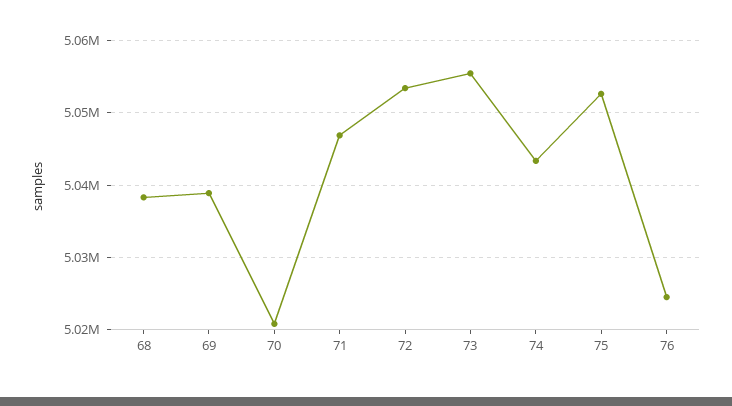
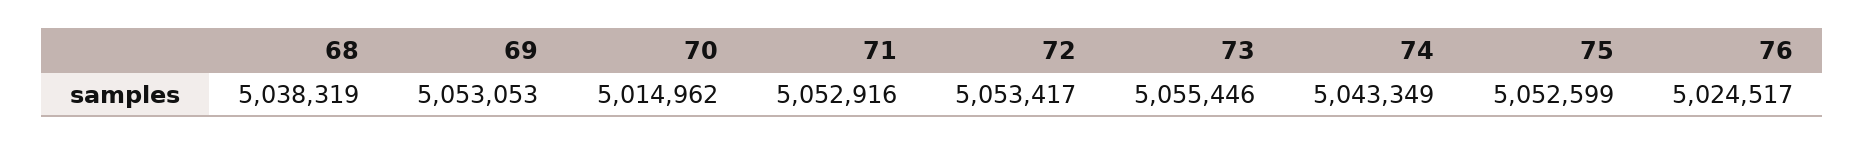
  {
    "68": 5038319,
-   "69": 5039000,
+   "69": 5053053,
-   "70": 5021000,
+   "70": 5014962,
-   "71": 5047000,
+   "71": 5052916,
    "72": 5053417,
    "73": 5055446,
    "74": 5043349,
    "75": 5052599,
    "76": 5024517
  }

